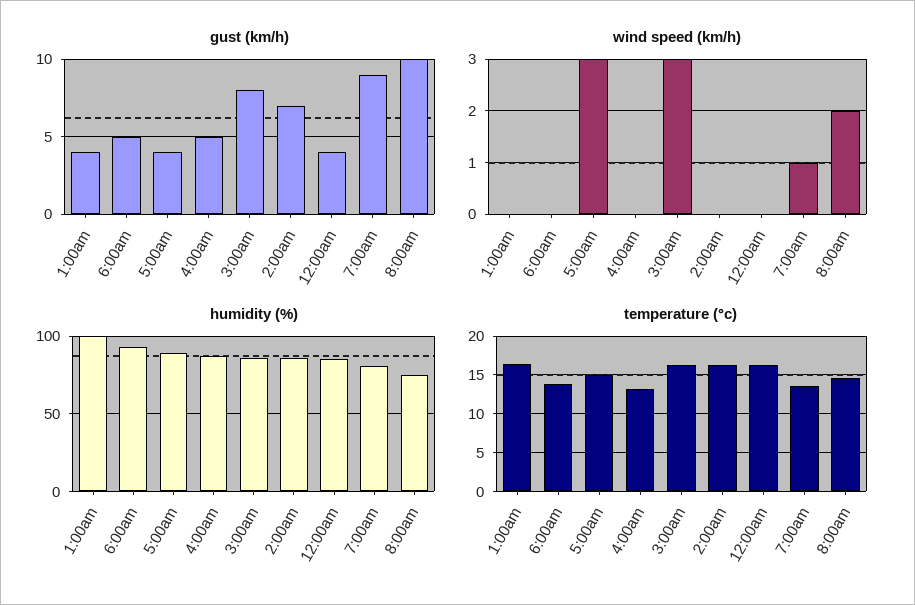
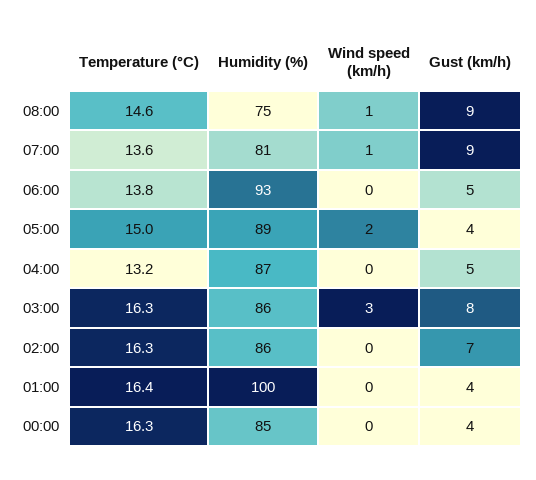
  {
    "gust (km/h)": {
      "1:00am": 4,
      "6:00am": 5,
      "5:00am": 4,
      "4:00am": 5,
      "3:00am": 8,
      "2:00am": 7,
      "12:00am": 4,
      "7:00am": 9,
-     "8:00am": 10
+     "8:00am": 9
    },
    "wind speed (km/h)": {
      "1:00am": 0,
      "6:00am": 0,
-     "5:00am": 3,
+     "5:00am": 2,
      "4:00am": 0,
      "3:00am": 3,
      "2:00am": 0,
      "12:00am": 0,
      "7:00am": 1,
-     "8:00am": 2
+     "8:00am": 1
    },
    "humidity (%)": {
      "1:00am": 100,
      "6:00am": 93,
      "5:00am": 89,
      "4:00am": 87,
      "3:00am": 86,
      "2:00am": 86,
      "12:00am": 85,
      "7:00am": 81,
      "8:00am": 75
    },
    "temperature (°c)": {
      "1:00am": 16.4,
      "6:00am": 13.8,
      "5:00am": 15,
      "4:00am": 13.2,
      "3:00am": 16.3,
      "2:00am": 16.3,
      "12:00am": 16.3,
      "7:00am": 13.6,
      "8:00am": 14.6
    }
  }

